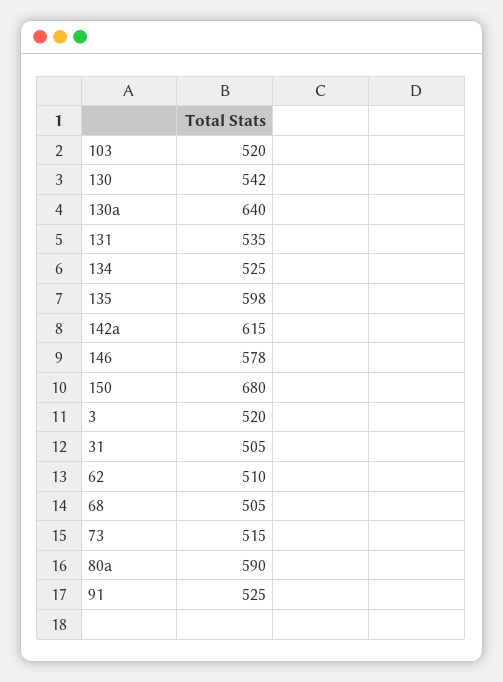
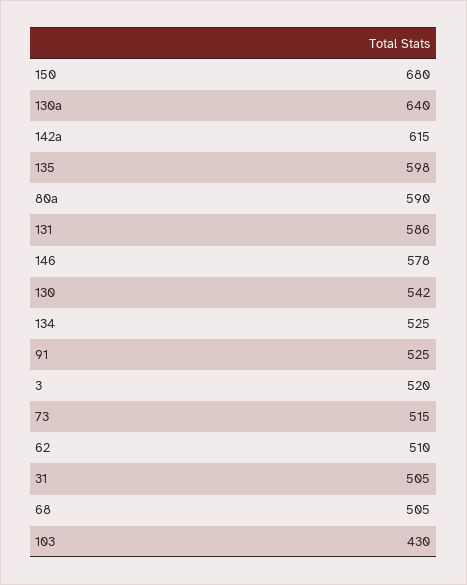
  {
-   "103": 520,
+   "103": 430,
    "130": 542,
    "130a": 640,
-   "131": 535,
+   "131": 586,
    "134": 525,
    "135": 598,
    "142a": 615,
    "146": 578,
    "150": 680,
    "3": 520,
    "31": 505,
    "62": 510,
    "68": 505,
    "73": 515,
    "80a": 590,
    "91": 525
  }

